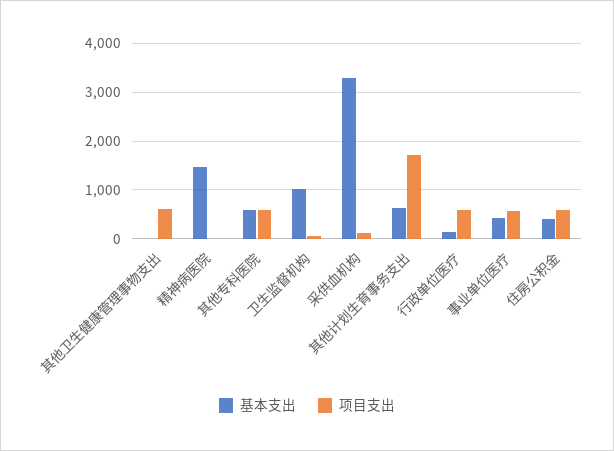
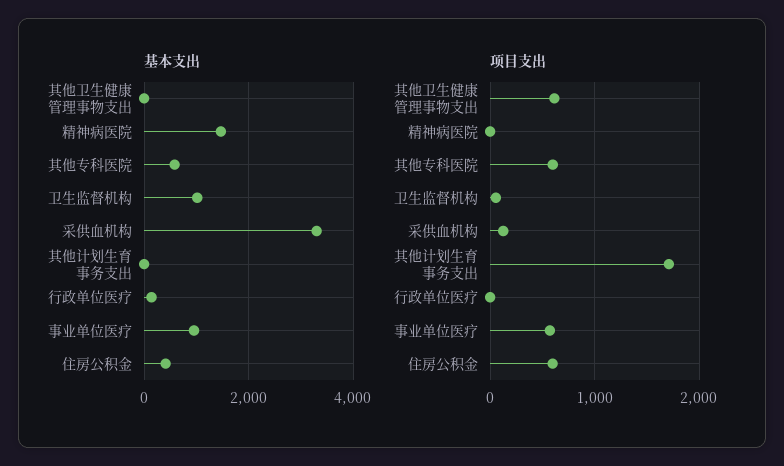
  {
    "基本支出": {
      "其他卫生健康管理事物支出": 0,
      "精神病医院": 1400,
      "其他专科医院": 600,
      "卫生监督机构": 1000,
      "采供血机构": 3200,
-     "其他计划生育事务支出": 600,
+     "其他计划生育事务支出": 0,
      "行政单位医疗": 200,
-     "事业单位医疗": 400,
+     "事业单位医疗": 1000,
      "住房公积金": 400
    },
    "项目支出": {
      "其他卫生健康管理事物支出": 600,
      "精神病医院": 0,
      "其他专科医院": 600,
      "卫生监督机构": 100,
      "采供血机构": 100,
      "其他计划生育事务支出": 1700,
-     "行政单位医疗": 600,
+     "行政单位医疗": 0,
      "事业单位医疗": 600,
      "住房公积金": 600
    }
  }

